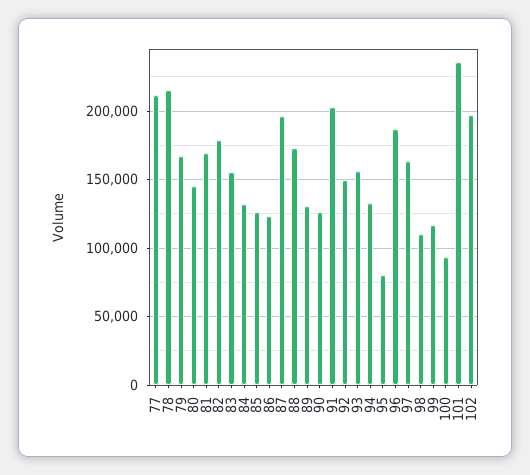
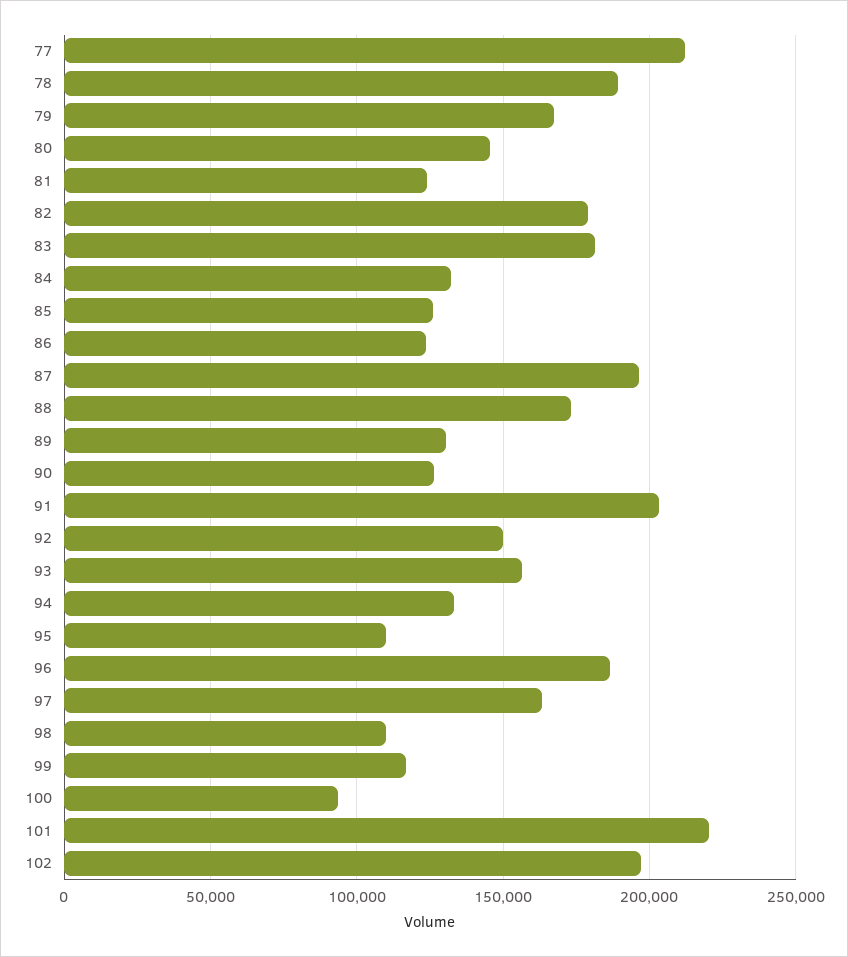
  {
    "77": 210000,
-   "78": 215000,
+   "78": 190000,
    "79": 165000,
    "80": 145000,
-   "81": 170000,
+   "81": 125000,
    "82": 180000,
-   "83": 155000,
+   "83": 180000,
    "84": 130000,
    "85": 125000,
    "86": 125000,
    "87": 195000,
    "88": 175000,
    "89": 130000,
    "90": 125000,
    "91": 205000,
    "92": 150000,
    "93": 155000,
    "94": 135000,
-   "95": 80000,
+   "95": 110000,
    "96": 185000,
    "97": 165000,
    "98": 110000,
    "99": 115000,
    "100": 95000,
-   "101": 235000,
+   "101": 220000,
    "102": 195000
  }

